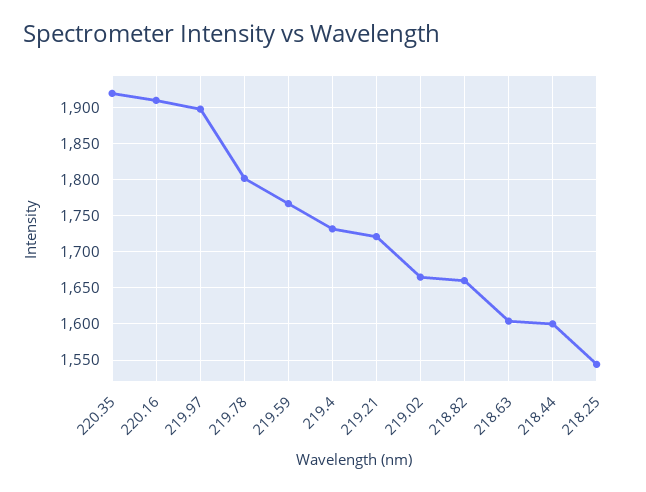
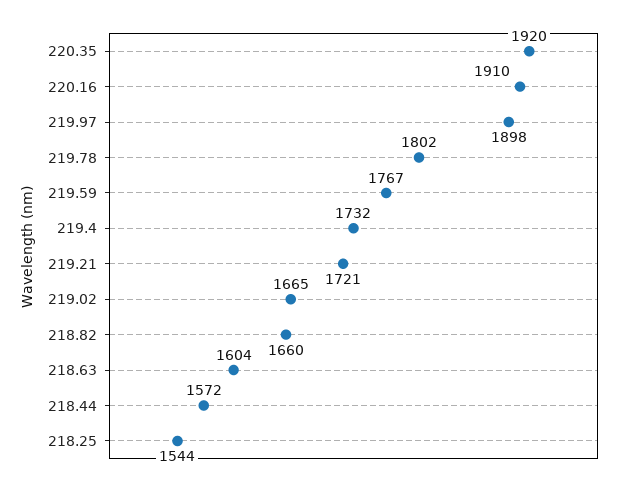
  {
    "220.35": 1920,
    "220.16": 1910,
    "219.97": 1898,
    "219.78": 1802,
    "219.59": 1767,
    "219.4": 1732,
    "219.21": 1721,
    "219.02": 1665,
    "218.82": 1660,
    "218.63": 1604,
-   "218.44": 1600,
+   "218.44": 1572,
    "218.25": 1544
  }

